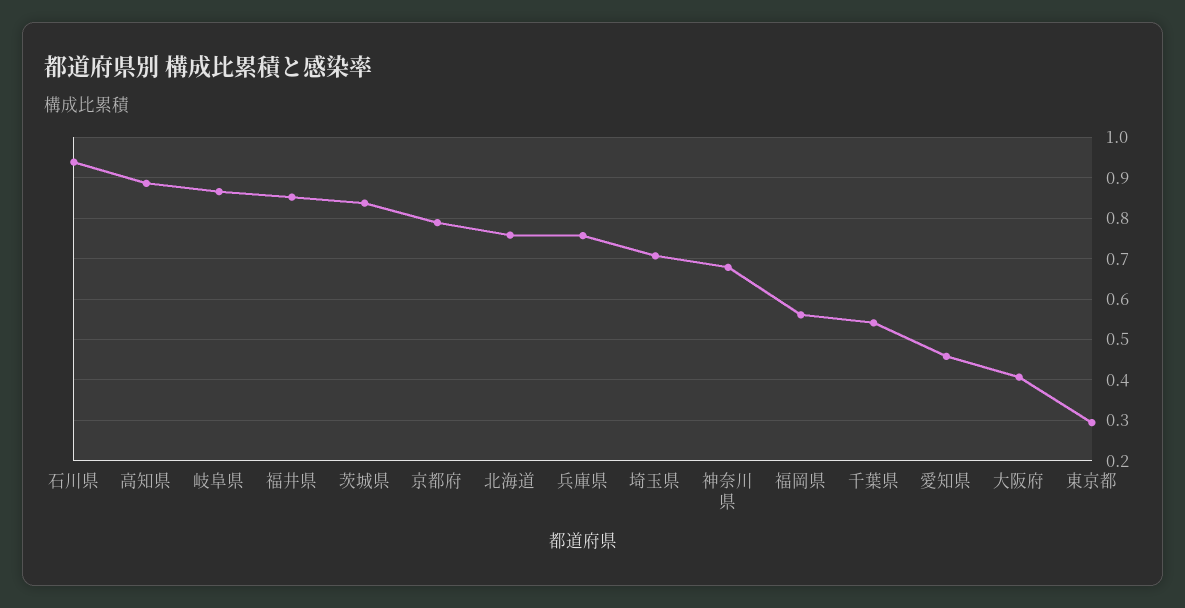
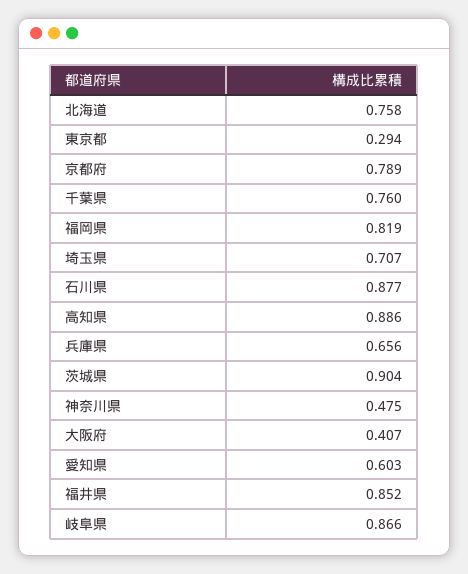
  {
-   "石川県": 0.94,
+   "石川県": 0.877,
    "高知県": 0.886,
    "岐阜県": 0.866,
    "福井県": 0.852,
-   "茨城県": 0.84,
+   "茨城県": 0.904,
    "京都府": 0.789,
    "北海道": 0.758,
-   "兵庫県": 0.76,
+   "兵庫県": 0.656,
    "埼玉県": 0.707,
-   "神奈川県": 0.68,
+   "神奈川県": 0.475,
-   "福岡県": 0.56,
+   "福岡県": 0.819,
-   "千葉県": 0.54,
+   "千葉県": 0.76,
-   "愛知県": 0.46,
+   "愛知県": 0.603,
    "大阪府": 0.407,
    "東京都": 0.294
  }

